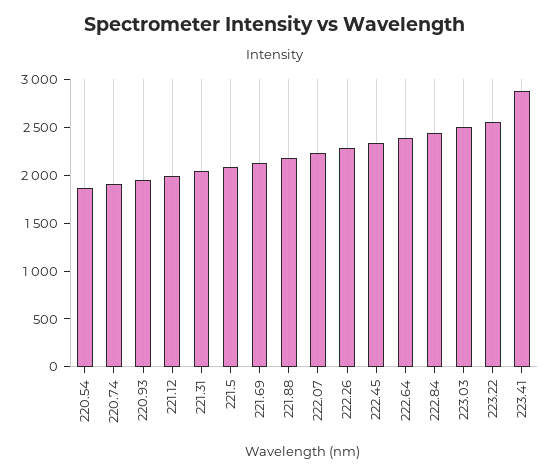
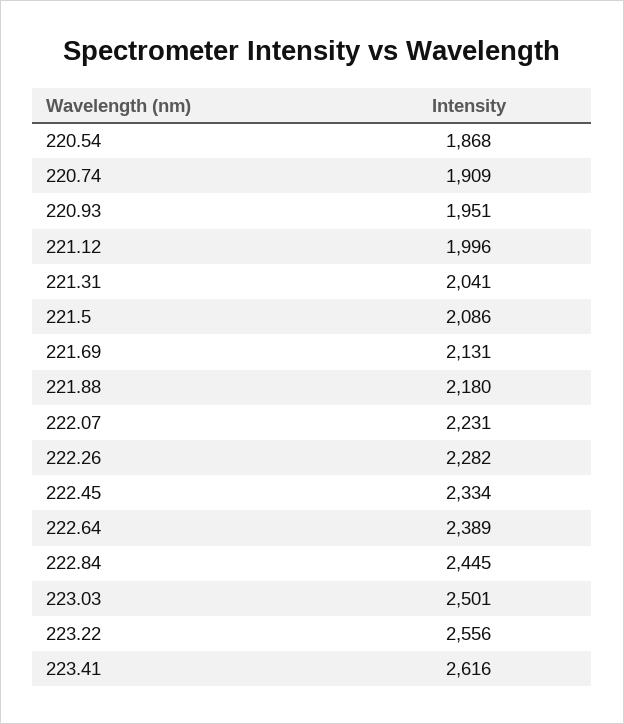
  {
    "220.54": 1868,
    "220.74": 1909,
    "220.93": 1951,
    "221.12": 1996,
    "221.31": 2041,
    "221.5": 2086,
    "221.69": 2131,
    "221.88": 2180,
    "222.07": 2231,
    "222.26": 2282,
    "222.45": 2334,
    "222.64": 2389,
    "222.84": 2445,
    "223.03": 2501,
    "223.22": 2556,
-   "223.41": 2900
+   "223.41": 2616
  }

